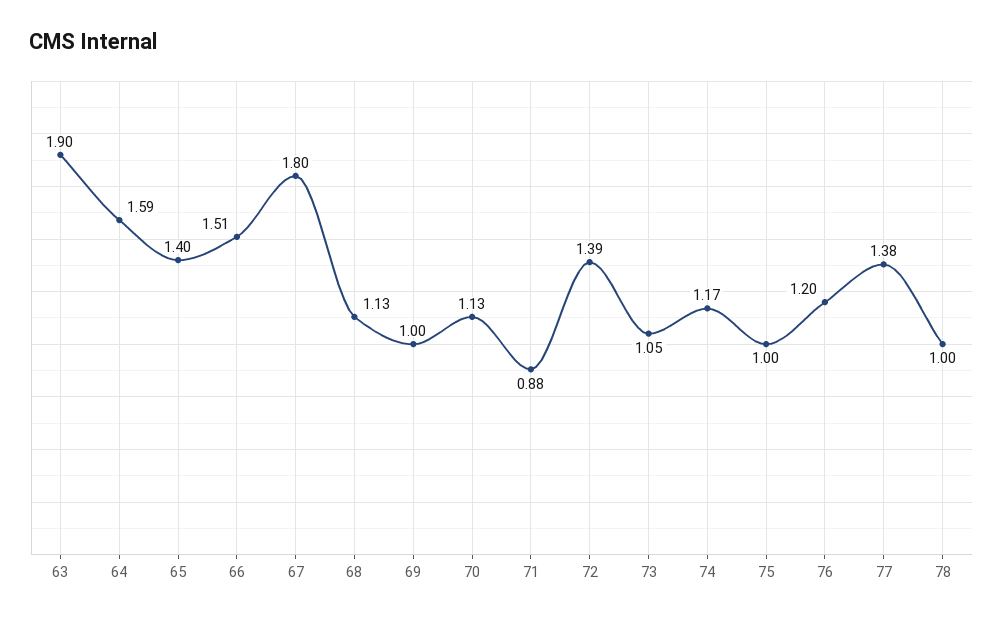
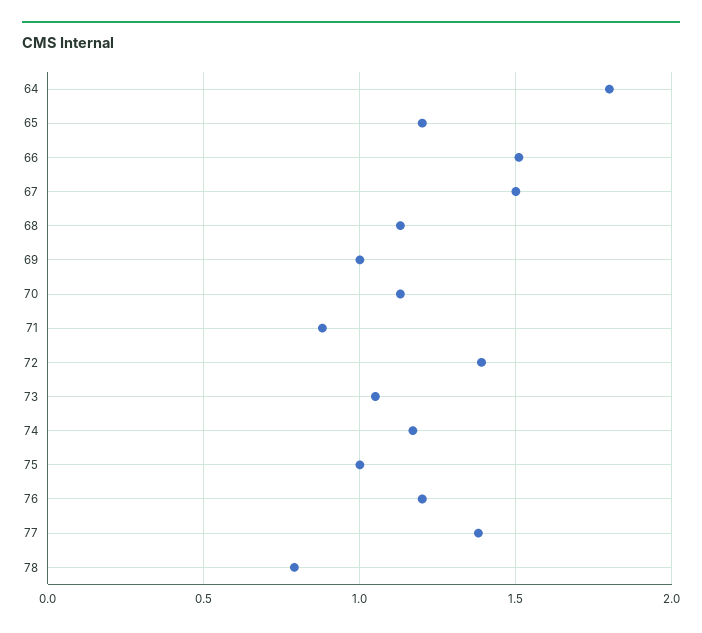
  {
-   "63": 1.9,
-   "64": 1.59,
+   "64": 1.8,
-   "65": 1.4,
+   "65": 1.2,
    "66": 1.51,
-   "67": 1.8,
+   "67": 1.5,
    "68": 1.13,
    "69": 1,
    "70": 1.13,
    "71": 0.88,
    "72": 1.39,
    "73": 1.05,
    "74": 1.17,
    "75": 1,
    "76": 1.2,
    "77": 1.38,
-   "78": 1
+   "78": 0.8
  }

